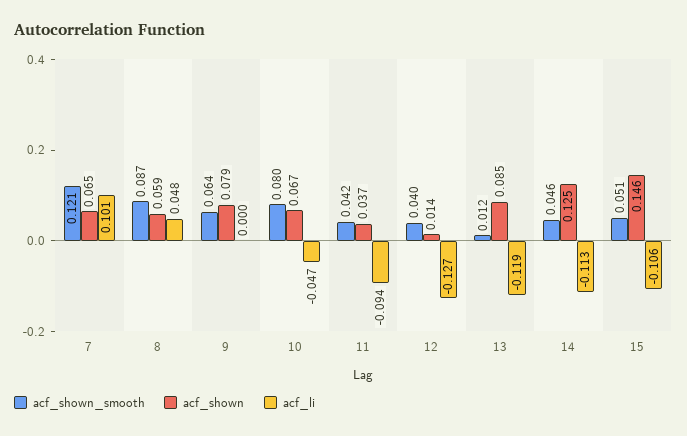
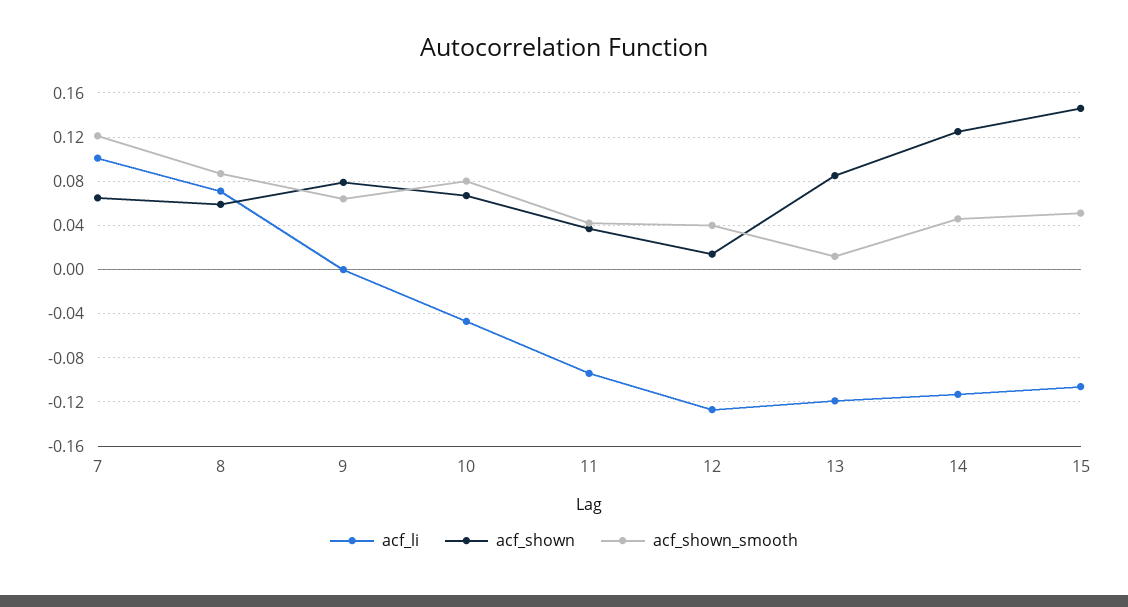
  {
    "acf_shown_smooth": {
      "7": 0.121,
      "8": 0.087,
      "9": 0.064,
      "10": 0.08,
      "11": 0.042,
      "12": 0.04,
      "13": 0.012,
      "14": 0.046,
      "15": 0.051
    },
    "acf_shown": {
      "7": 0.065,
      "8": 0.059,
      "9": 0.079,
      "10": 0.067,
      "11": 0.037,
      "12": 0.014,
      "13": 0.085,
      "14": 0.125,
      "15": 0.146
    },
    "acf_li": {
      "7": 0.101,
-     "8": 0.048,
+     "8": 0.07,
      "9": 0,
      "10": -0.047,
      "11": -0.094,
      "12": -0.127,
      "13": -0.119,
      "14": -0.113,
      "15": -0.106
    }
  }

